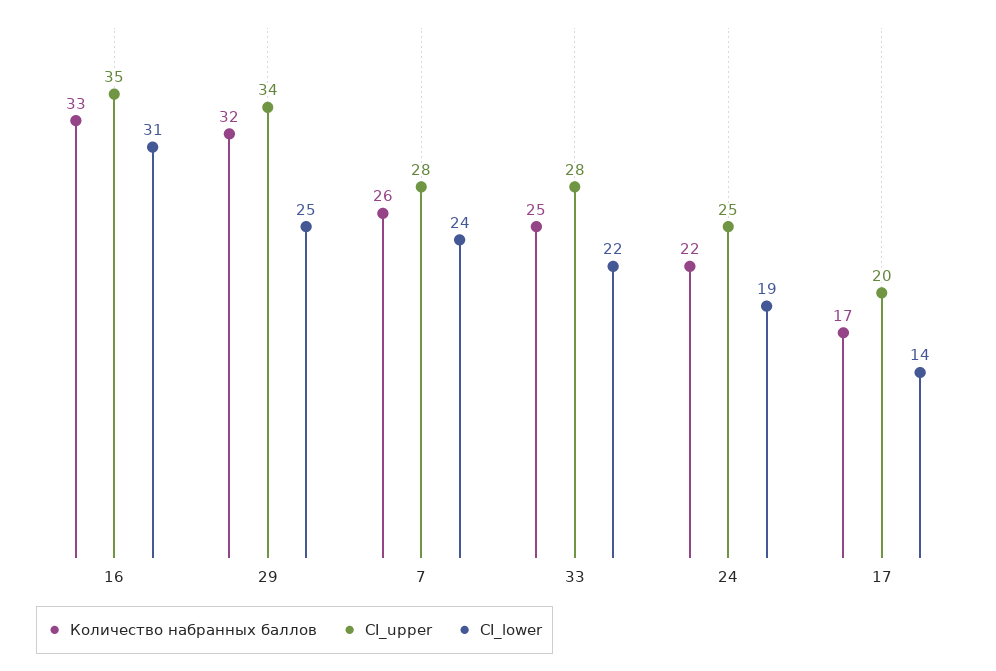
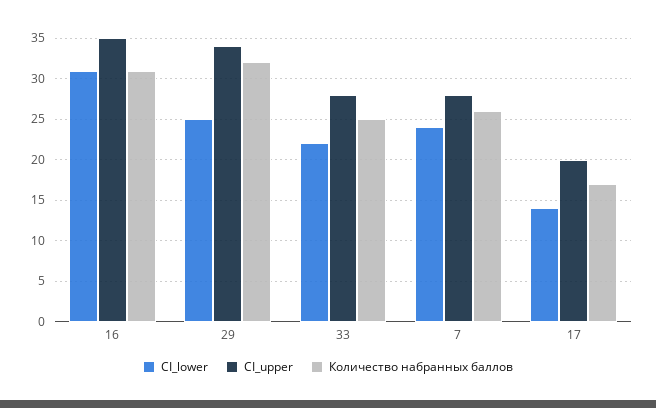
  {
    "Количество набранных баллов": {
-     "16": 33,
+     "16": 31,
      "29": 32,
      "7": 26,
      "33": 25,
-     "24": 22,
      "17": 17
    },
    "CI_upper": {
      "16": 35,
      "29": 34,
      "7": 28,
      "33": 28,
-     "24": 25,
      "17": 20
    },
    "CI_lower": {
      "16": 31,
      "29": 25,
      "7": 24,
      "33": 22,
-     "24": 19,
      "17": 14
    }
  }

